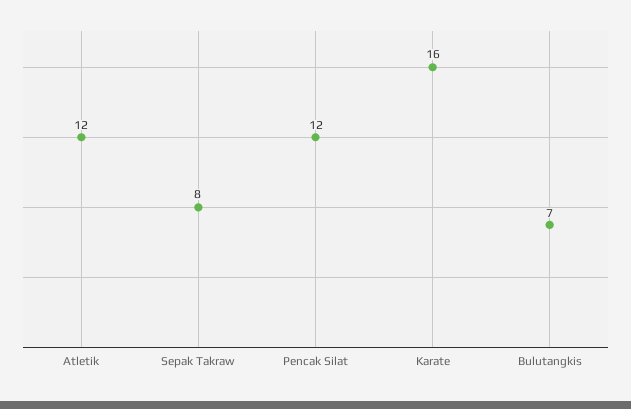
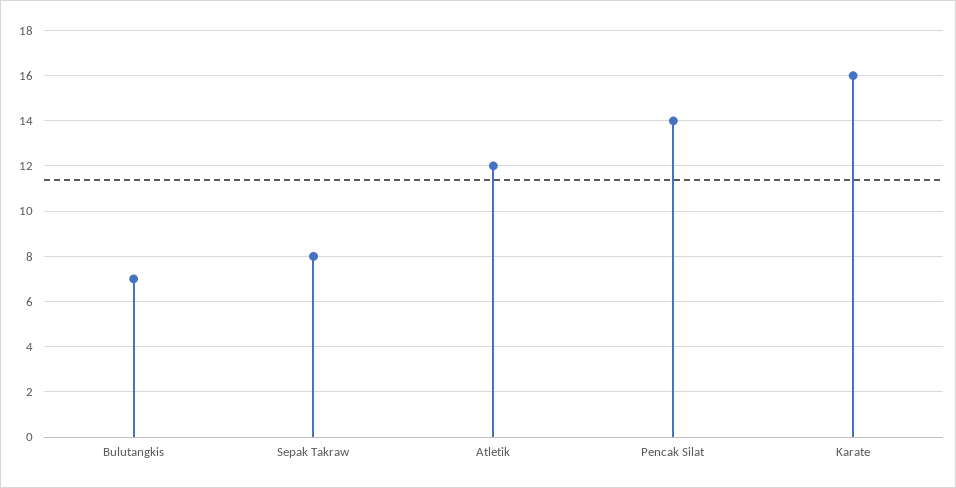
  {
    "Atletik": 12,
    "Sepak Takraw": 8,
-   "Pencak Silat": 12,
+   "Pencak Silat": 14,
    "Karate": 16,
    "Bulutangkis": 7
  }

